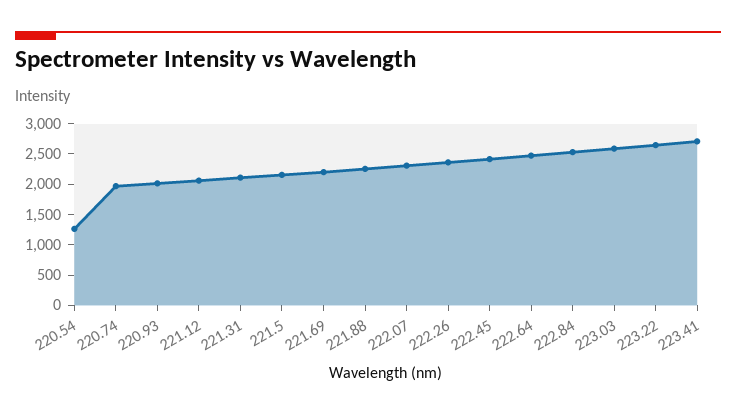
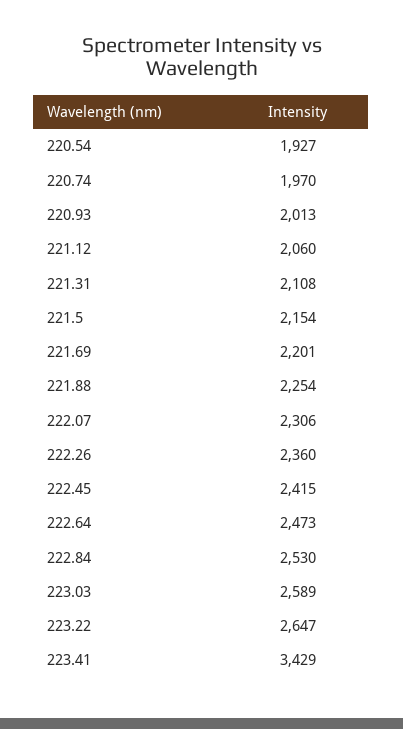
  {
-   "220.54": 1250,
+   "220.54": 1927,
    "220.74": 1970,
    "220.93": 2013,
    "221.12": 2060,
    "221.31": 2108,
    "221.5": 2154,
    "221.69": 2201,
    "221.88": 2254,
    "222.07": 2306,
    "222.26": 2360,
    "222.45": 2415,
    "222.64": 2473,
    "222.84": 2530,
    "223.03": 2589,
    "223.22": 2647,
-   "223.41": 2750
+   "223.41": 3429
  }

